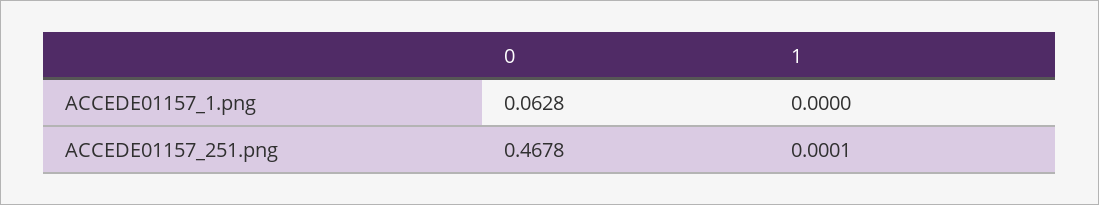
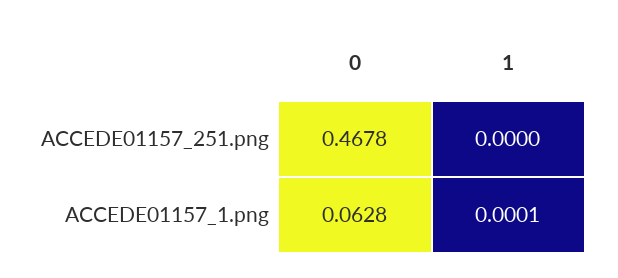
  {
    "0": {
      "ACCEDE01157_1.png": 0.0628,
      "ACCEDE01157_251.png": 0.4678
    },
    "1": {
-     "ACCEDE01157_1.png": 0,
+     "ACCEDE01157_1.png": 0.0001,
-     "ACCEDE01157_251.png": 0.0001
+     "ACCEDE01157_251.png": 0
    }
  }

